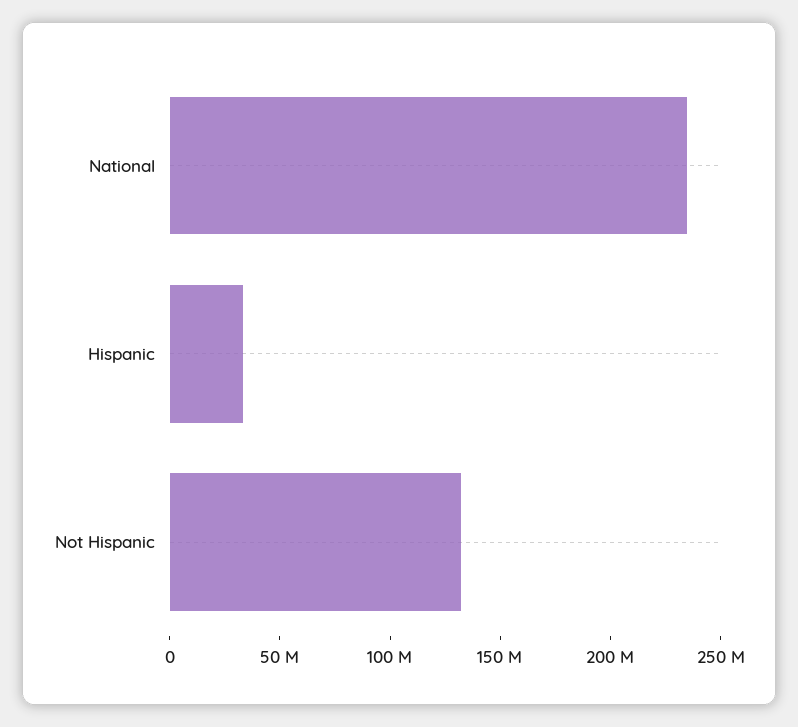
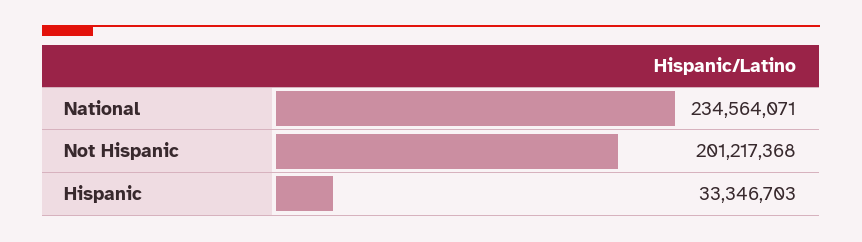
  {
    "National": 234564071,
    "Hispanic": 33346703,
-   "Not Hispanic": 130000000
+   "Not Hispanic": 201217368
  }

